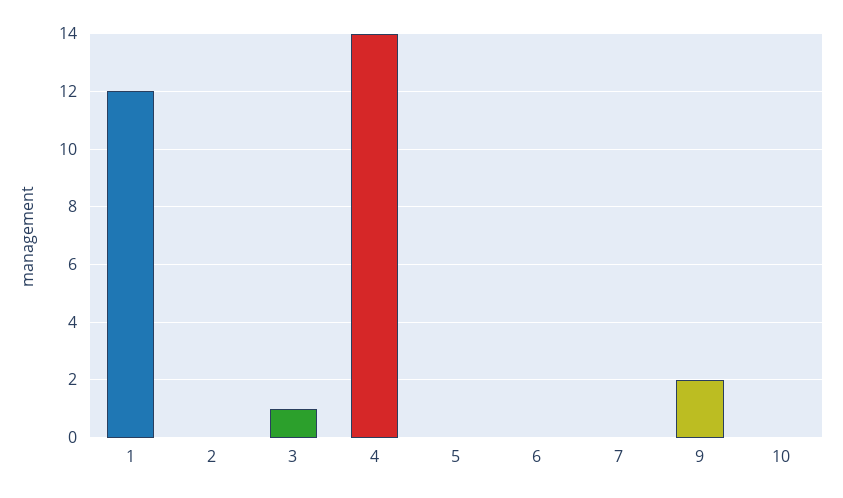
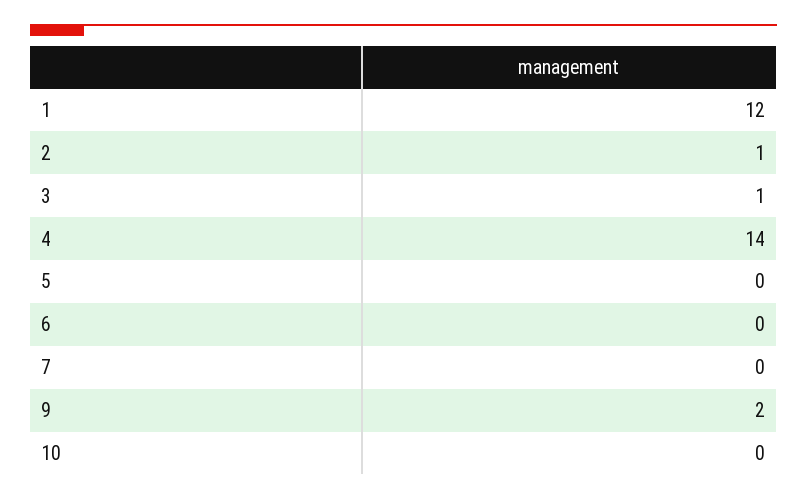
  {
    "1": 12,
-   "2": 0,
+   "2": 1,
    "3": 1,
    "4": 14,
    "5": 0,
    "6": 0,
    "7": 0,
    "9": 2,
    "10": 0
  }

